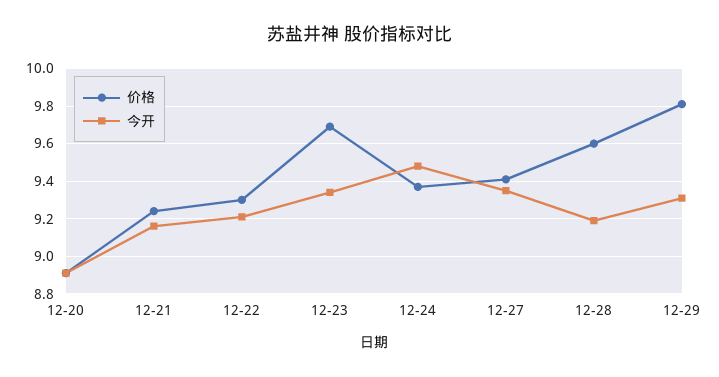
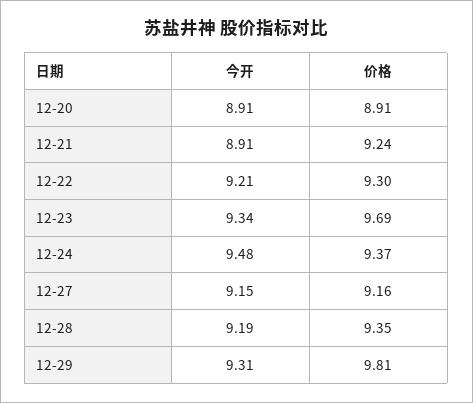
  {
    "价格": {
      "12-20": 8.91,
      "12-21": 9.24,
      "12-22": 9.3,
      "12-23": 9.69,
      "12-24": 9.37,
-     "12-27": 9.4,
+     "12-27": 9.16,
-     "12-28": 9.6,
+     "12-28": 9.35,
      "12-29": 9.81
    },
    "今开": {
      "12-20": 8.91,
-     "12-21": 9.15,
+     "12-21": 8.91,
      "12-22": 9.21,
      "12-23": 9.34,
      "12-24": 9.48,
-     "12-27": 9.35,
+     "12-27": 9.15,
      "12-28": 9.19,
      "12-29": 9.31
    }
  }

